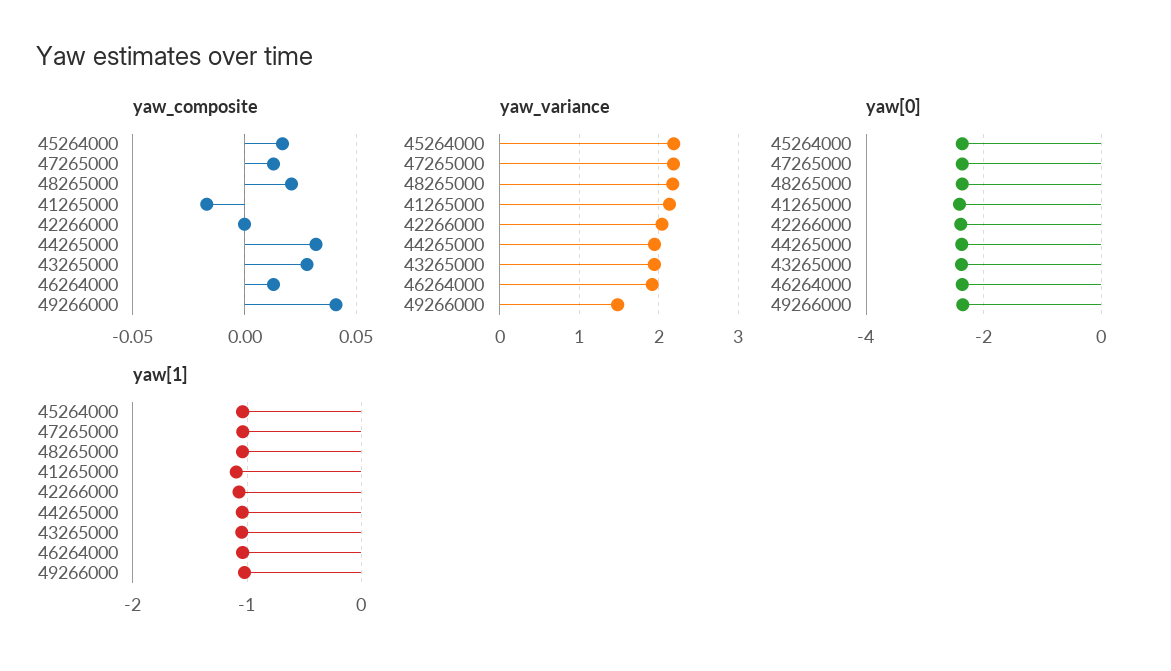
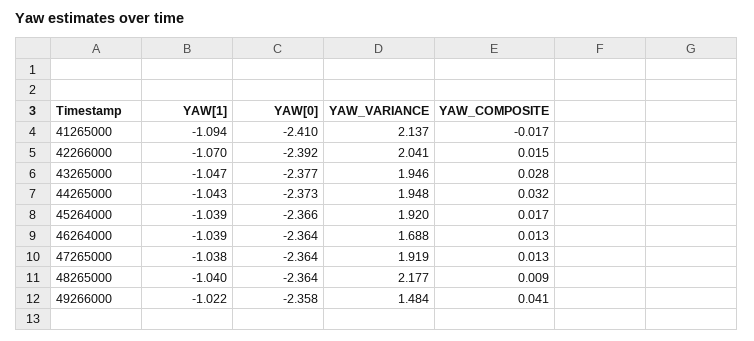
  {
    "yaw_composite": {
      "45264000": 0.017,
      "47265000": 0.013,
-     "48265000": 0.02,
+     "48265000": 0.009,
      "41265000": -0.017,
-     "42266000": 0,
+     "42266000": 0.015,
      "44265000": 0.032,
      "43265000": 0.028,
      "46264000": 0.013,
      "49266000": 0.041
    },
    "yaw_variance": {
-     "45264000": 2.2,
+     "45264000": 1.92,
-     "47265000": 2.2,
+     "47265000": 1.919,
      "48265000": 2.177,
      "41265000": 2.137,
      "42266000": 2.041,
      "44265000": 1.948,
      "43265000": 1.946,
-     "46264000": 1.9,
+     "46264000": 1.688,
      "49266000": 1.484
    },
    "yaw[0]": {
      "45264000": -2.366,
      "47265000": -2.364,
      "48265000": -2.364,
      "41265000": -2.41,
      "42266000": -2.392,
      "44265000": -2.373,
      "43265000": -2.377,
      "46264000": -2.364,
      "49266000": -2.358
    },
    "yaw[1]": {
      "45264000": -1.039,
      "47265000": -1.038,
      "48265000": -1.04,
      "41265000": -1.094,
      "42266000": -1.07,
      "44265000": -1.043,
      "43265000": -1.047,
      "46264000": -1.039,
      "49266000": -1.022
    }
  }

